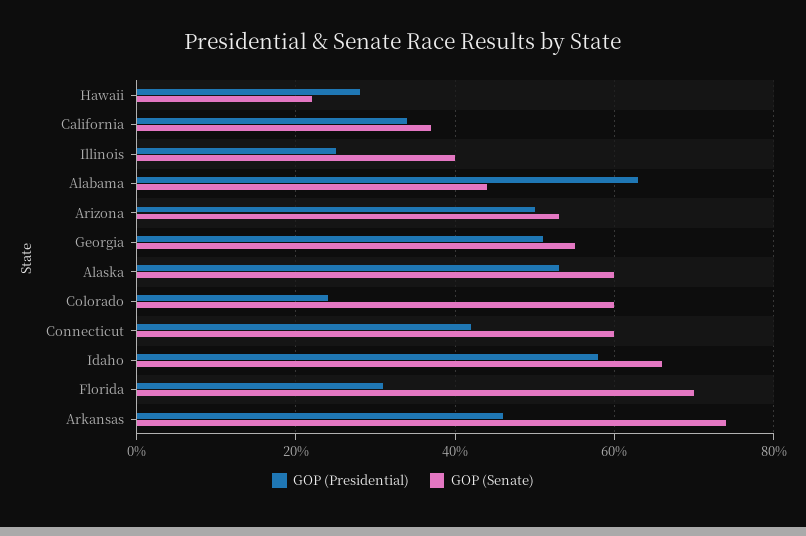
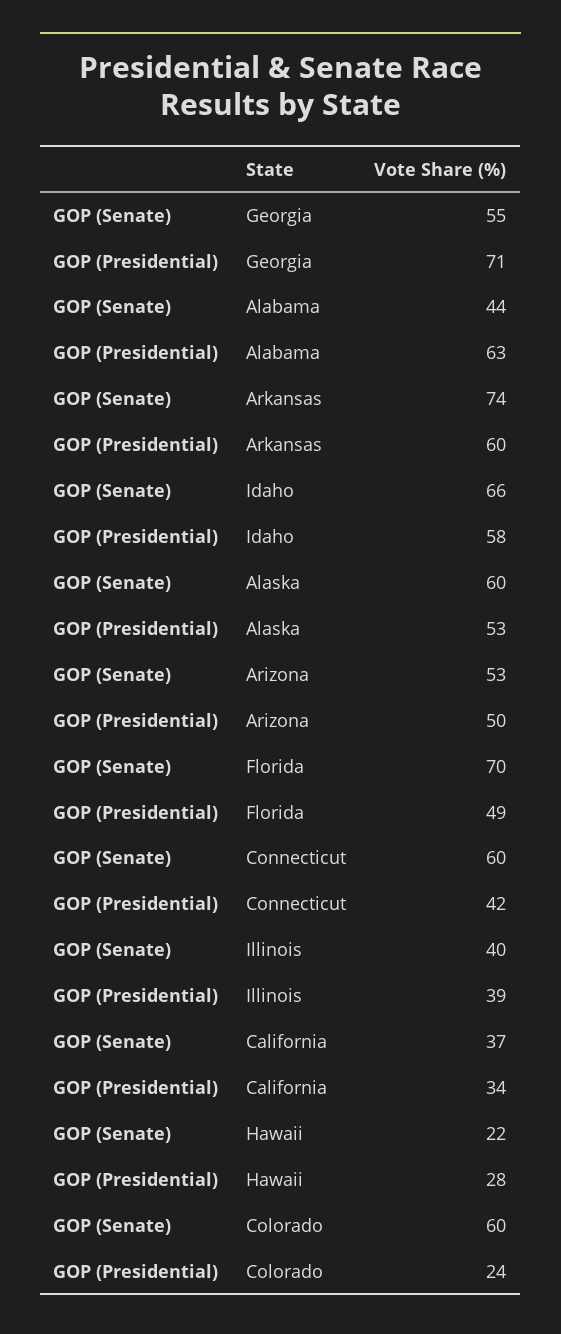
  {
    "GOP (Presidential)": {
      "Hawaii": 28,
      "California": 34,
-     "Illinois": 25,
+     "Illinois": 39,
      "Alabama": 63,
      "Arizona": 50,
-     "Georgia": 50,
+     "Georgia": 71,
      "Alaska": 53,
      "Colorado": 24,
      "Connecticut": 42,
      "Idaho": 58,
-     "Florida": 30,
+     "Florida": 49,
-     "Arkansas": 45
+     "Arkansas": 60
    },
    "GOP (Senate)": {
      "Hawaii": 22,
      "California": 37,
      "Illinois": 40,
      "Alabama": 44,
      "Arizona": 53,
      "Georgia": 55,
      "Alaska": 60,
      "Colorado": 60,
      "Connecticut": 60,
      "Idaho": 66,
      "Florida": 70,
      "Arkansas": 74
    }
  }

